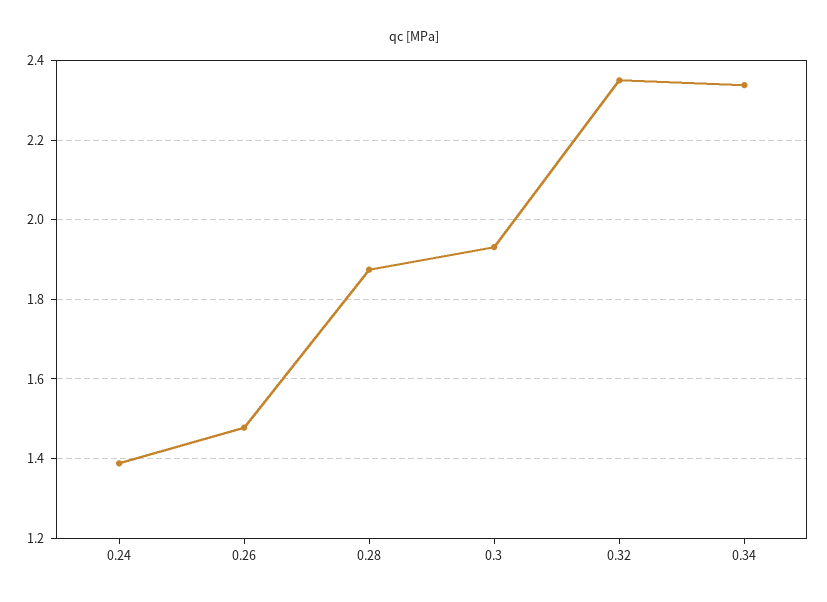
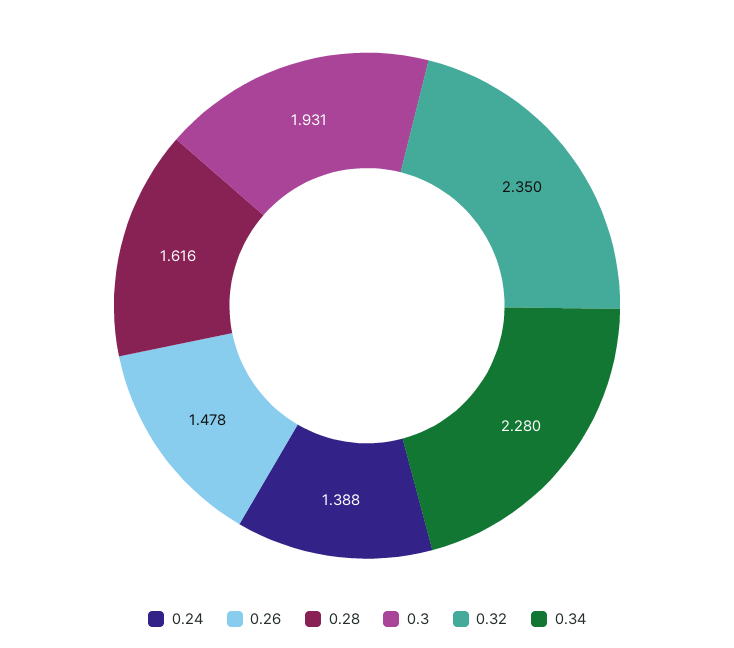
  {
    "0.24": 1.388,
    "0.26": 1.478,
-   "0.28": 1.88,
+   "0.28": 1.616,
    "0.3": 1.931,
    "0.32": 2.35,
-   "0.34": 2.34
+   "0.34": 2.28
  }

